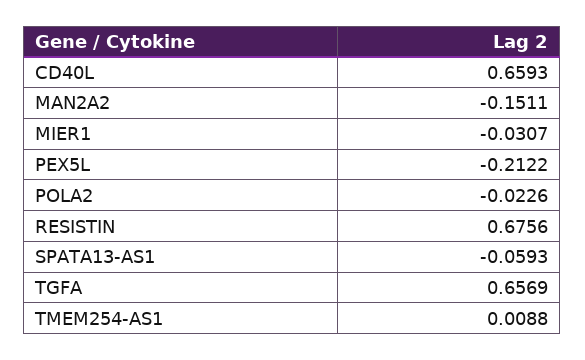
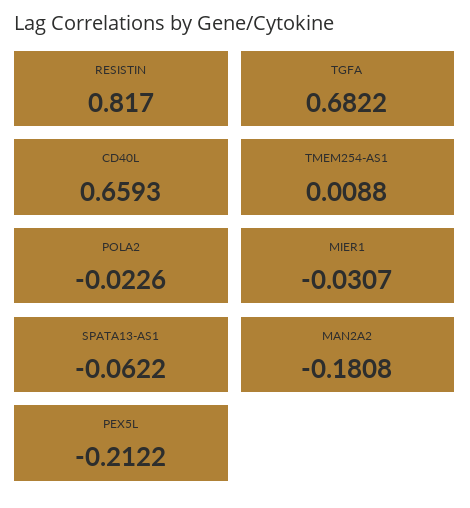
  {
    "CD40L": 0.6593,
-   "MAN2A2": -0.1511,
+   "MAN2A2": -0.1808,
    "MIER1": -0.0307,
    "PEX5L": -0.2122,
    "POLA2": -0.0226,
-   "RESISTIN": 0.6756,
+   "RESISTIN": 0.817,
-   "SPATA13-AS1": -0.0593,
+   "SPATA13-AS1": -0.0622,
-   "TGFA": 0.6569,
+   "TGFA": 0.6822,
    "TMEM254-AS1": 0.0088
  }

